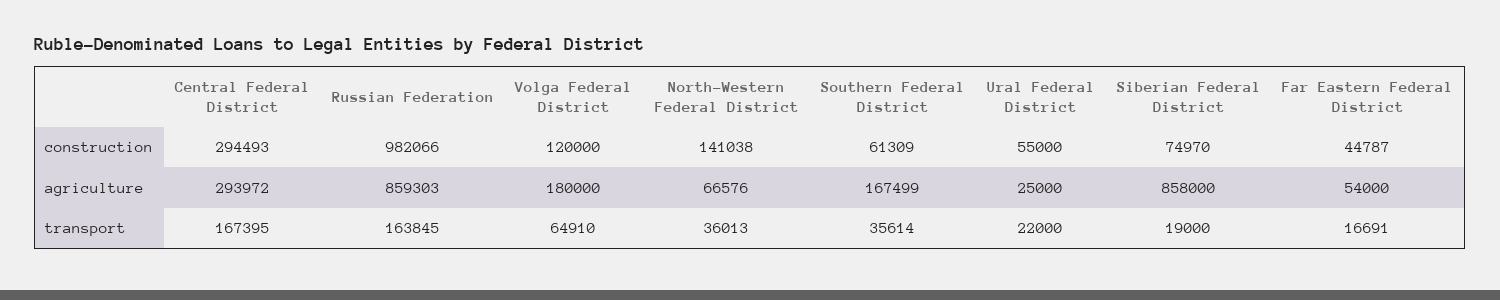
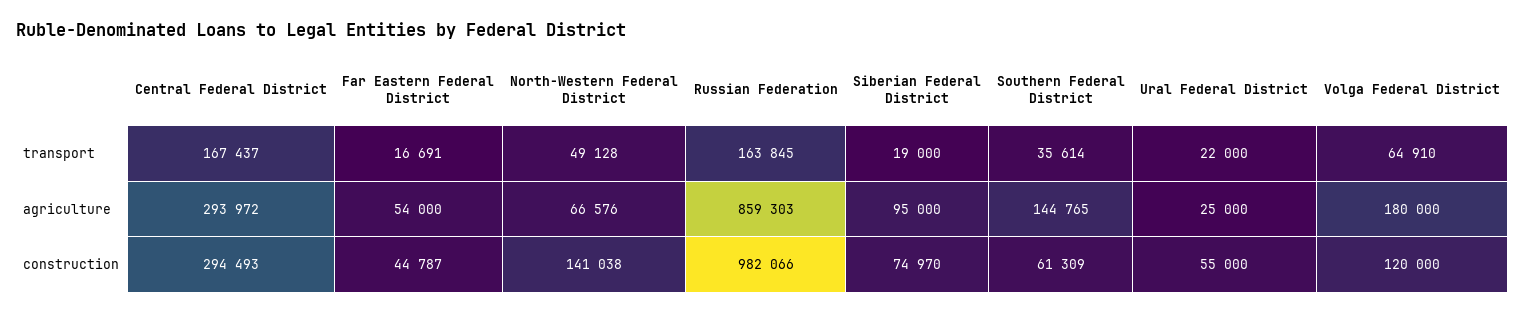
  {
    "Central Federal District": {
      "construction": 294493,
      "agriculture": 293972,
-     "transport": 167395
+     "transport": 167437
    },
    "Russian Federation": {
      "construction": 982066,
      "agriculture": 859303,
      "transport": 163845
    },
    "Volga Federal District": {
      "construction": 120000,
      "agriculture": 180000,
      "transport": 64910
    },
    "North-Western Federal District": {
      "construction": 141038,
      "agriculture": 66576,
-     "transport": 36013
+     "transport": 49128
    },
    "Southern Federal District": {
      "construction": 61309,
-     "agriculture": 167499,
+     "agriculture": 144765,
      "transport": 35614
    },
    "Ural Federal District": {
      "construction": 55000,
      "agriculture": 25000,
      "transport": 22000
    },
    "Siberian Federal District": {
      "construction": 74970,
-     "agriculture": 858000,
+     "agriculture": 95000,
      "transport": 19000
    },
    "Far Eastern Federal District": {
      "construction": 44787,
      "agriculture": 54000,
      "transport": 16691
    }
  }

